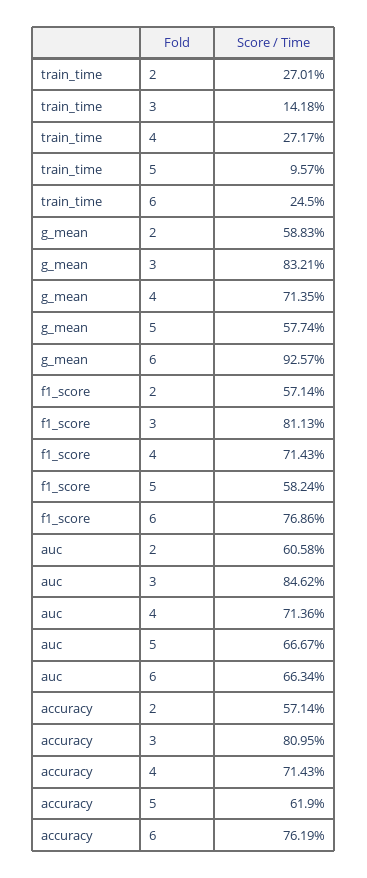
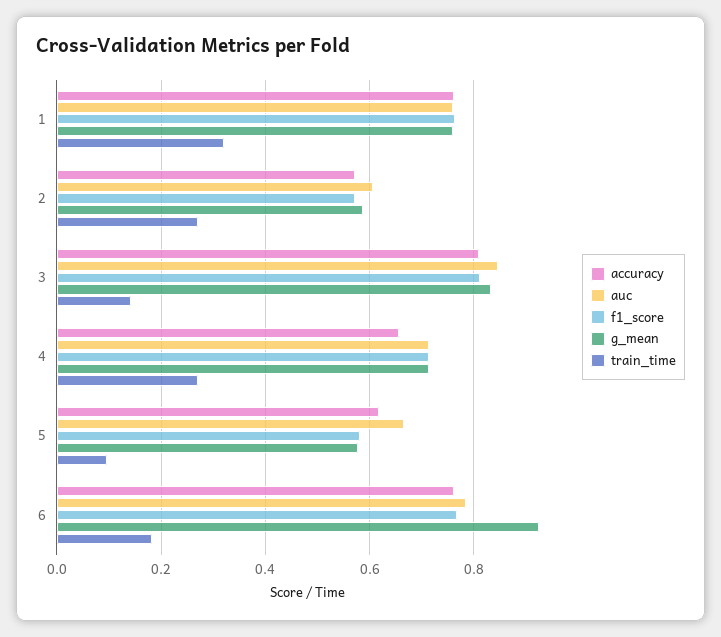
  {
    "train_time": {
      "2": 0.2701,
      "3": 0.1418,
      "4": 0.2717,
      "5": 0.0957,
-     "6": 0.245
+     "6": 0.18,
+     "1": 0.32
    },
    "g_mean": {
      "2": 0.5883,
      "3": 0.8321,
      "4": 0.7135,
      "5": 0.5774,
-     "6": 0.9257
+     "6": 0.9257,
+     "1": 0.76
    },
    "f1_score": {
      "2": 0.5714,
      "3": 0.8113,
      "4": 0.7143,
      "5": 0.5824,
-     "6": 0.7686
+     "6": 0.7686,
+     "1": 0.76
    },
    "auc": {
      "2": 0.6058,
      "3": 0.8462,
      "4": 0.7136,
      "5": 0.6667,
-     "6": 0.6634
+     "6": 0.78,
+     "1": 0.76
    },
    "accuracy": {
      "2": 0.5714,
      "3": 0.8095,
-     "4": 0.7143,
+     "4": 0.66,
      "5": 0.619,
-     "6": 0.7619
+     "6": 0.7619,
+     "1": 0.76
    }
  }

